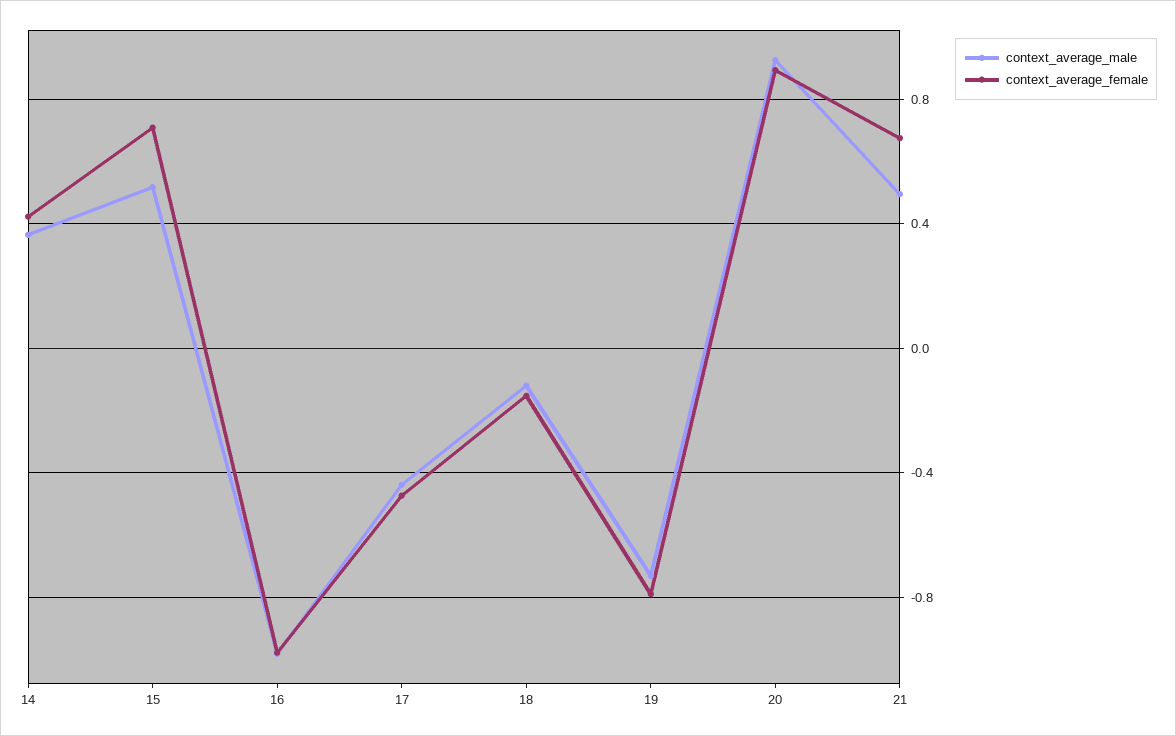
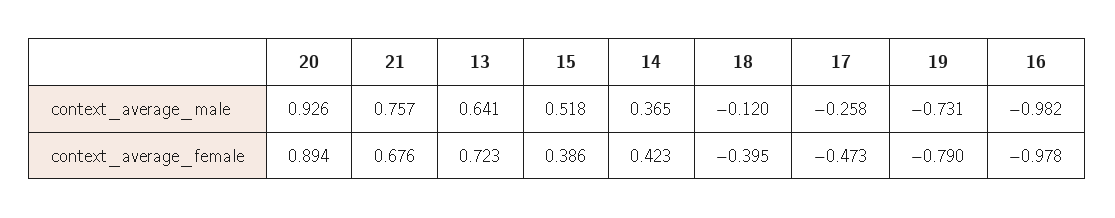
  {
    "context_average_male": {
      "14": 0.365,
      "15": 0.518,
      "16": -0.982,
-     "17": -0.45,
+     "17": -0.258,
      "18": -0.12,
      "19": -0.731,
      "20": 0.926,
-     "21": 0.5
+     "21": 0.757,
+     "13": 0.641
    },
    "context_average_female": {
      "14": 0.423,
-     "15": 0.7,
+     "15": 0.386,
      "16": -0.978,
      "17": -0.473,
-     "18": -0.15,
+     "18": -0.395,
      "19": -0.79,
      "20": 0.894,
-     "21": 0.676
+     "21": 0.676,
+     "13": 0.723
    }
  }

